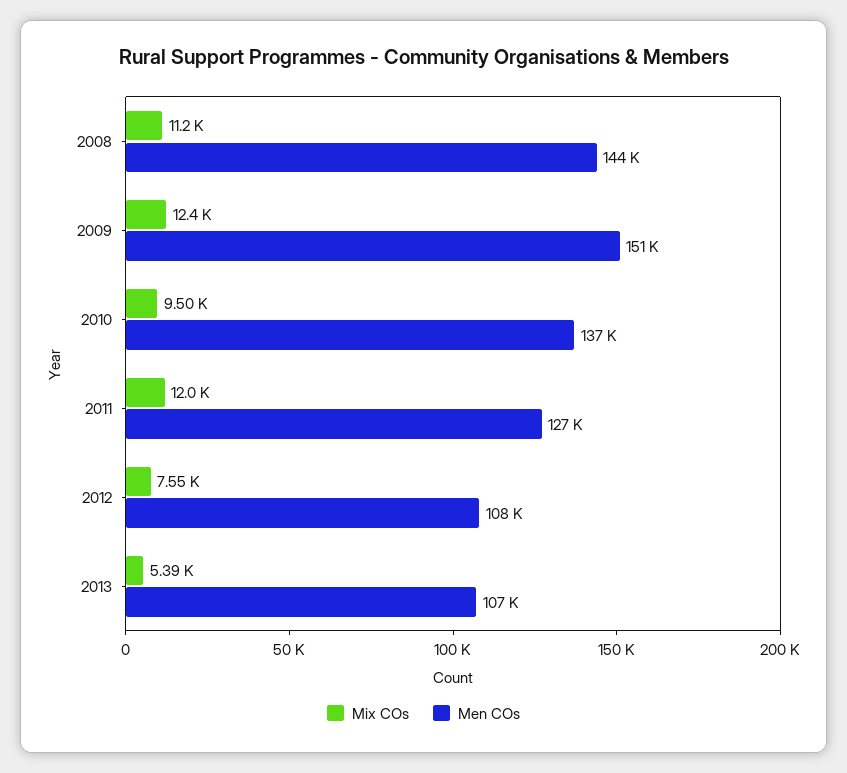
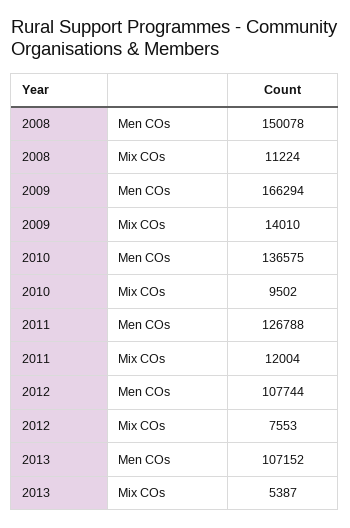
  {
    "Mix COs": {
      "2008": 11224,
-     "2009": 12400,
+     "2009": 14010,
      "2010": 9502,
      "2011": 12004,
      "2012": 7553,
      "2013": 5387
    },
    "Men COs": {
-     "2008": 144000,
+     "2008": 150078,
-     "2009": 151000,
+     "2009": 166294,
      "2010": 136575,
      "2011": 126788,
      "2012": 107744,
      "2013": 107152
    }
  }

